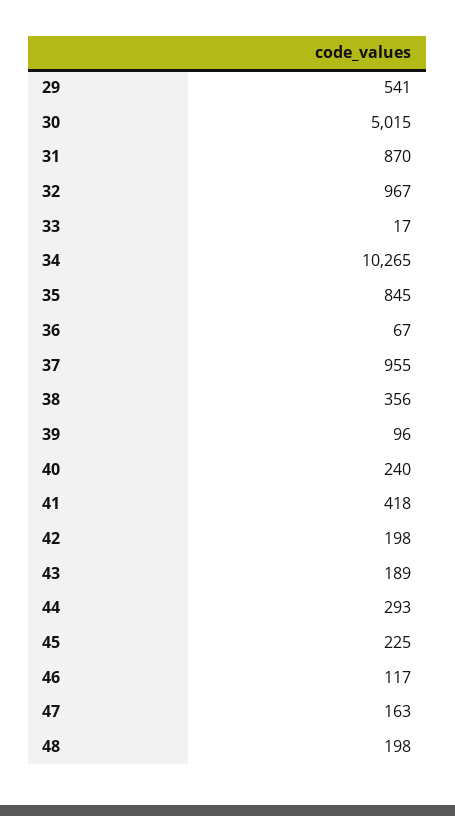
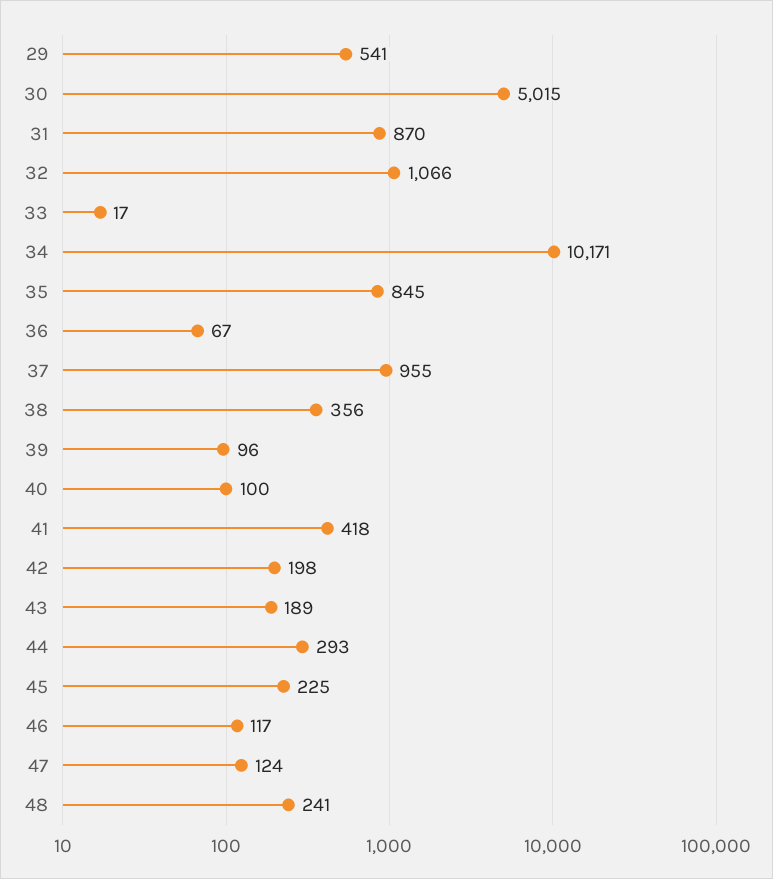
  {
    "29": 541,
    "30": 5015,
    "31": 870,
-   "32": 967,
+   "32": 1066,
    "33": 17,
-   "34": 10265,
+   "34": 10171,
    "35": 845,
    "36": 67,
    "37": 955,
    "38": 356,
    "39": 96,
-   "40": 240,
+   "40": 100,
    "41": 418,
    "42": 198,
    "43": 189,
    "44": 293,
    "45": 225,
    "46": 117,
-   "47": 163,
+   "47": 124,
-   "48": 198
+   "48": 241
  }

